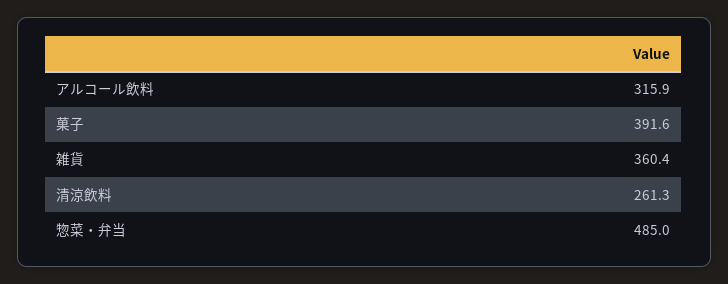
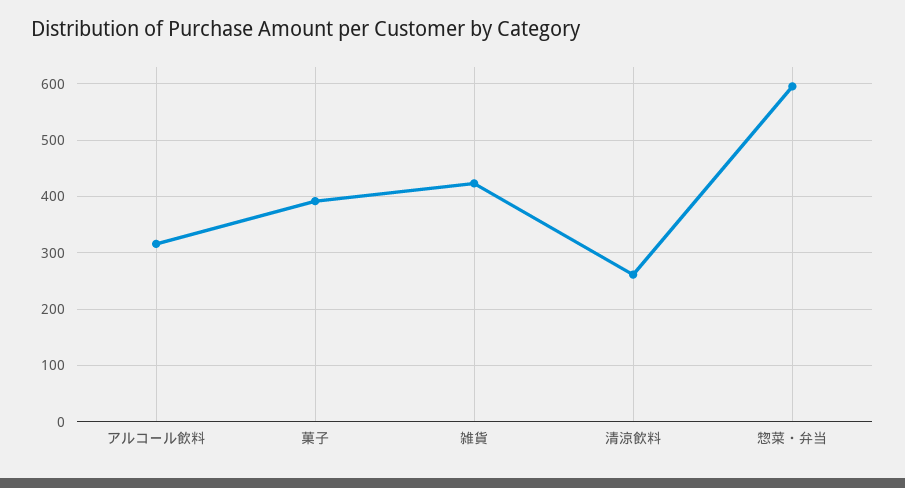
  {
    "アルコール飲料": 315.9,
    "菓子": 391.6,
-   "雑貨": 360.4,
+   "雑貨": 420,
    "清涼飲料": 261.3,
-   "惣菜・弁当": 485
+   "惣菜・弁当": 600
  }

